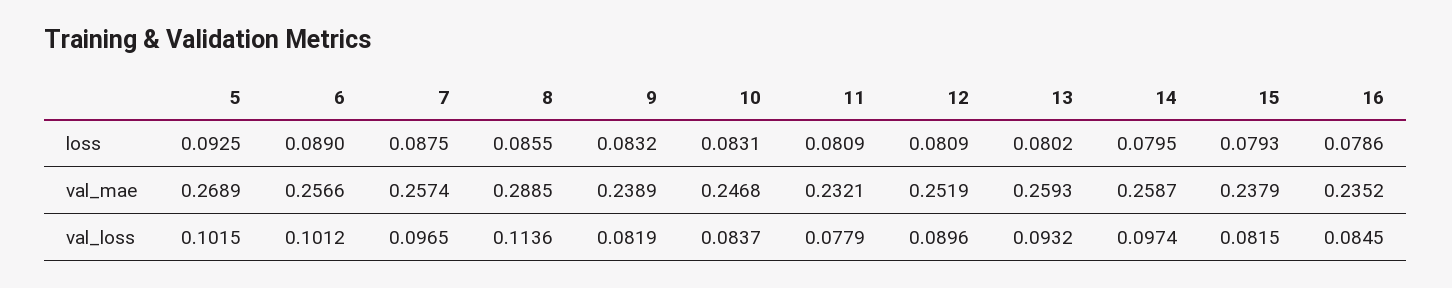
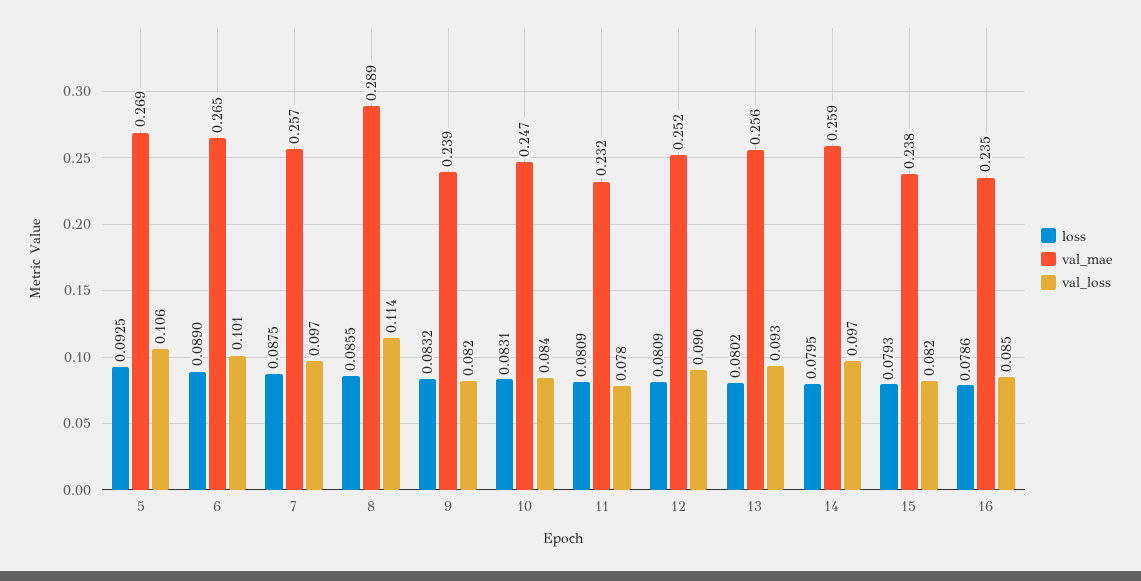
  {
    "loss": {
      "5": 0.0925,
      "6": 0.089,
      "7": 0.0875,
      "8": 0.0855,
      "9": 0.0832,
      "10": 0.0831,
      "11": 0.0809,
      "12": 0.0809,
      "13": 0.0802,
      "14": 0.0795,
      "15": 0.0793,
      "16": 0.0786
    },
    "val_mae": {
      "5": 0.2689,
-     "6": 0.2566,
+     "6": 0.265,
      "7": 0.2574,
      "8": 0.2885,
      "9": 0.2389,
      "10": 0.2468,
      "11": 0.2321,
      "12": 0.2519,
-     "13": 0.2593,
+     "13": 0.256,
      "14": 0.2587,
      "15": 0.2379,
      "16": 0.2352
    },
    "val_loss": {
-     "5": 0.1015,
+     "5": 0.106,
      "6": 0.1012,
      "7": 0.0965,
      "8": 0.1136,
      "9": 0.0819,
      "10": 0.0837,
      "11": 0.0779,
      "12": 0.0896,
      "13": 0.0932,
      "14": 0.0974,
      "15": 0.0815,
      "16": 0.0845
    }
  }

